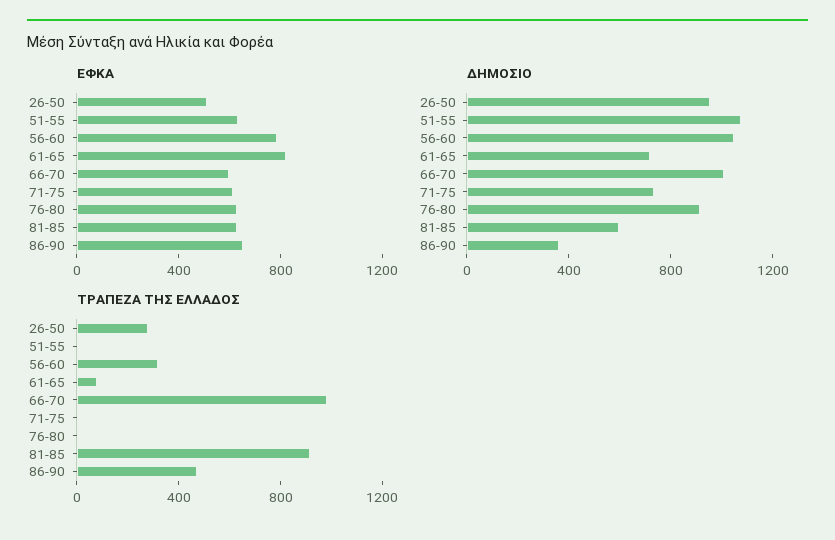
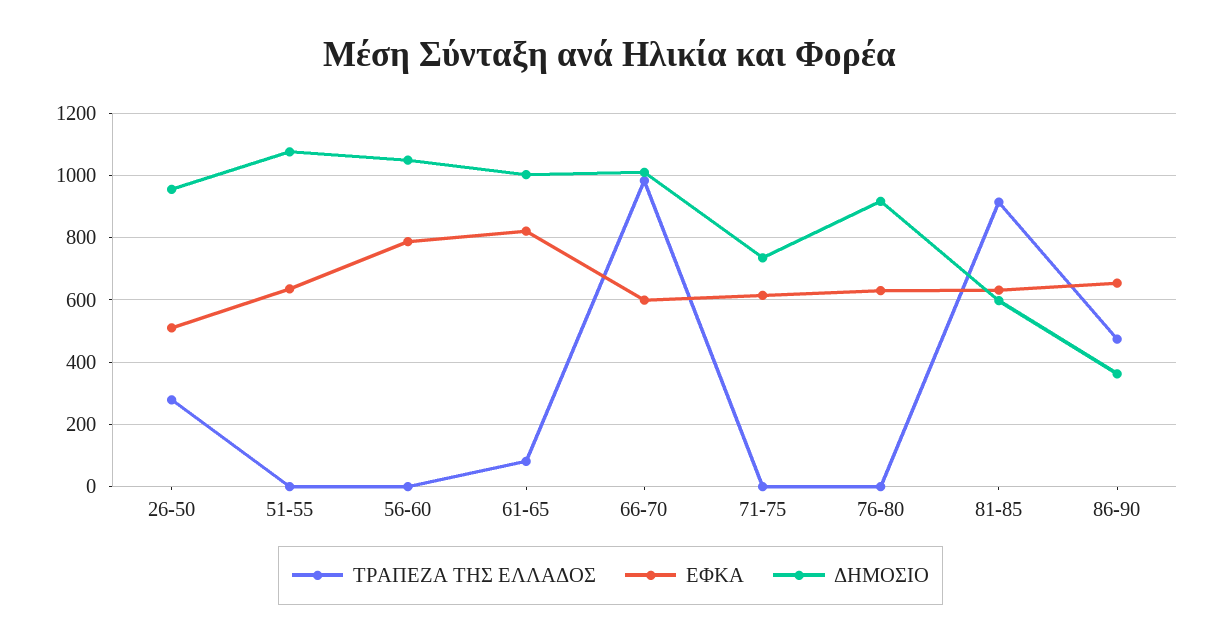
  {
    "ΕΦΚΑ": {
      "26-50": 500,
      "51-55": 640,
      "56-60": 780,
      "61-65": 820,
      "66-70": 600,
      "71-75": 620,
      "76-80": 620,
      "81-85": 640,
      "86-90": 660
    },
    "ΔΗΜΟΣΙΟ": {
      "26-50": 960,
      "51-55": 1080,
      "56-60": 1040,
-     "61-65": 700,
+     "61-65": 1000,
      "66-70": 1000,
      "71-75": 740,
      "76-80": 920,
      "81-85": 600,
      "86-90": 360
    },
    "ΤΡΑΠΕΖΑ ΤΗΣ ΕΛΛΑΔΟΣ": {
      "26-50": 280,
      "51-55": 0,
-     "56-60": 300,
+     "56-60": 0,
      "61-65": 80,
      "66-70": 980,
      "71-75": 0,
      "76-80": 0,
      "81-85": 920,
      "86-90": 480
    }
  }

